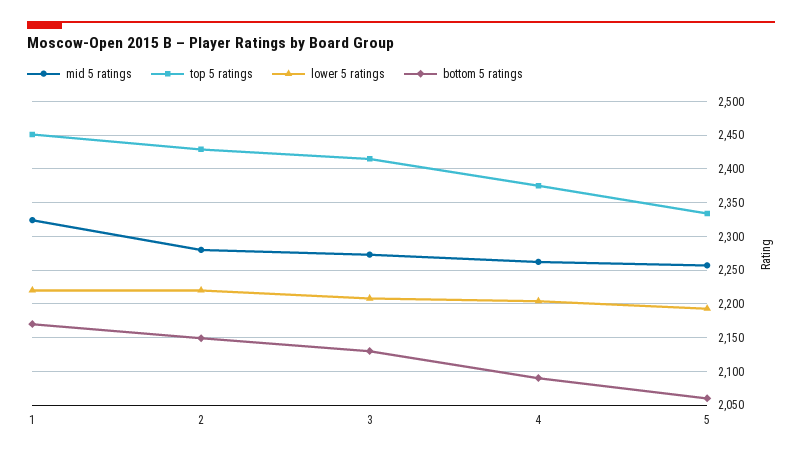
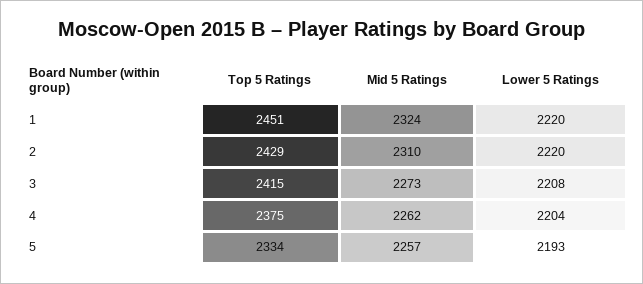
  {
    "mid 5 ratings": {
      "1": 2324,
-     "2": 2280,
+     "2": 2310,
      "3": 2273,
      "4": 2262,
      "5": 2257
    },
    "top 5 ratings": {
      "1": 2451,
      "2": 2429,
      "3": 2415,
      "4": 2375,
      "5": 2334
    },
    "lower 5 ratings": {
      "1": 2220,
      "2": 2220,
      "3": 2208,
      "4": 2204,
      "5": 2193
-   },
+   }
-   "bottom 5 ratings": {
-     "1": 2170,
-     "2": 2150,
-     "3": 2130,
-     "4": 2090,
-     "5": 2060
-   }
  }

